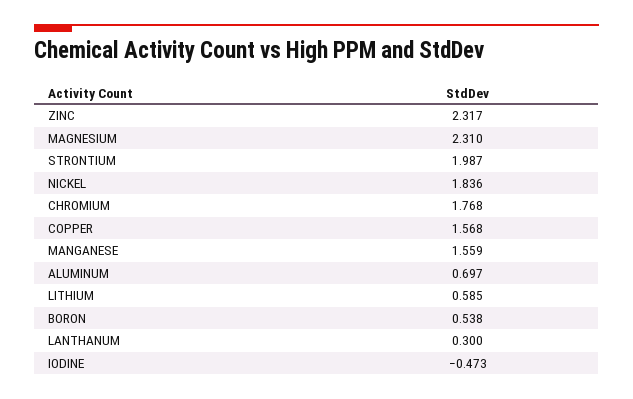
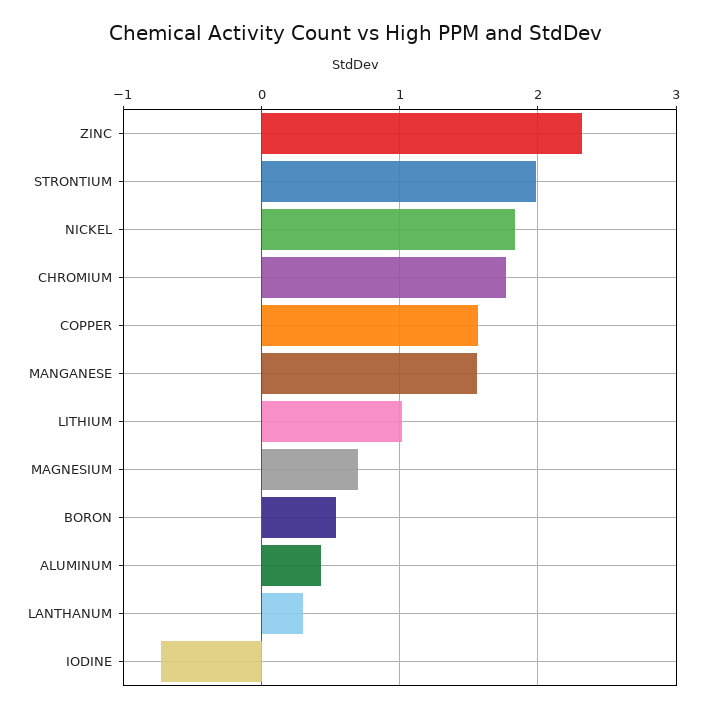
  {
    "ZINC": 2.317,
-   "MAGNESIUM": 2.31,
+   "MAGNESIUM": 0.7,
    "STRONTIUM": 1.987,
    "NICKEL": 1.836,
    "CHROMIUM": 1.768,
    "COPPER": 1.568,
    "MANGANESE": 1.559,
-   "ALUMINUM": 0.697,
+   "ALUMINUM": 0.4,
-   "LITHIUM": 0.585,
+   "LITHIUM": 1,
    "BORON": 0.538,
    "LANTHANUM": 0.3,
-   "IODINE": -0.473
+   "IODINE": -0.7
  }

